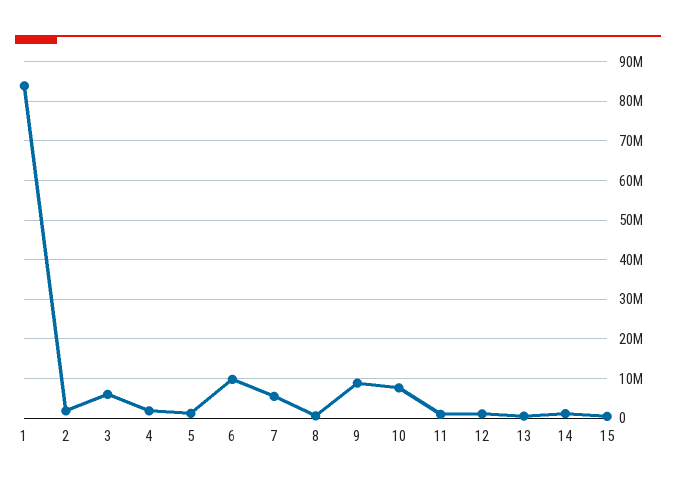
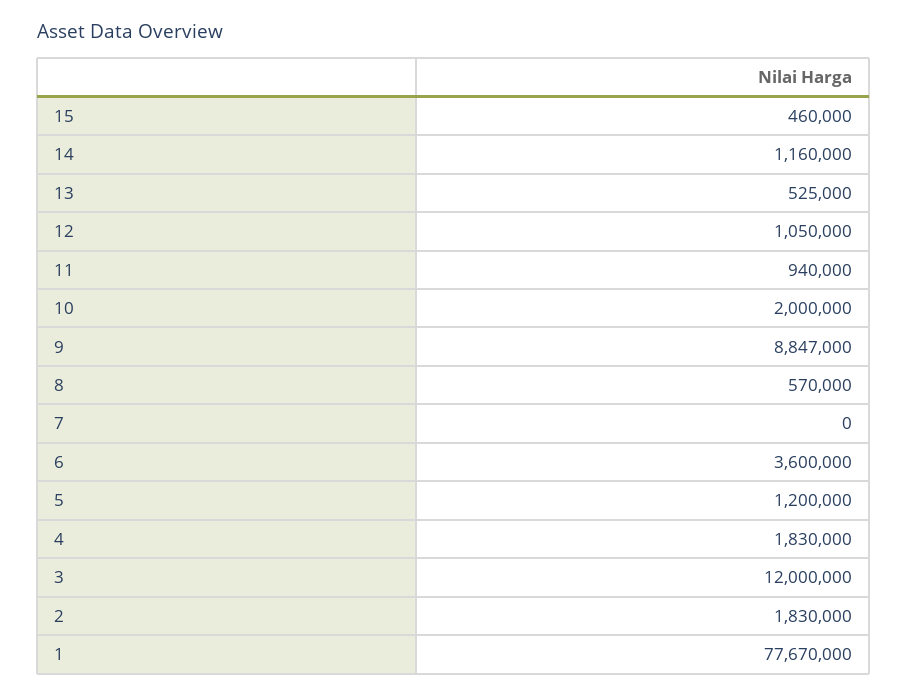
  {
-   "1": 84000000,
+   "1": 77670000,
    "2": 1830000,
-   "3": 6000000,
+   "3": 12000000,
    "4": 1830000,
    "5": 1200000,
-   "6": 10000000,
+   "6": 3600000,
-   "7": 6000000,
+   "7": 0,
    "8": 570000,
    "9": 8847000,
-   "10": 8000000,
+   "10": 2000000,
    "11": 940000,
    "12": 1050000,
    "13": 525000,
    "14": 1160000,
    "15": 460000
  }

